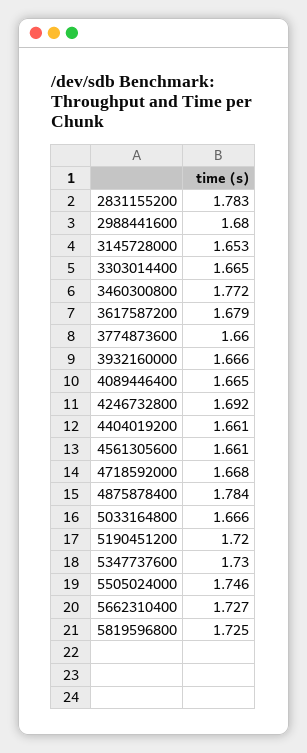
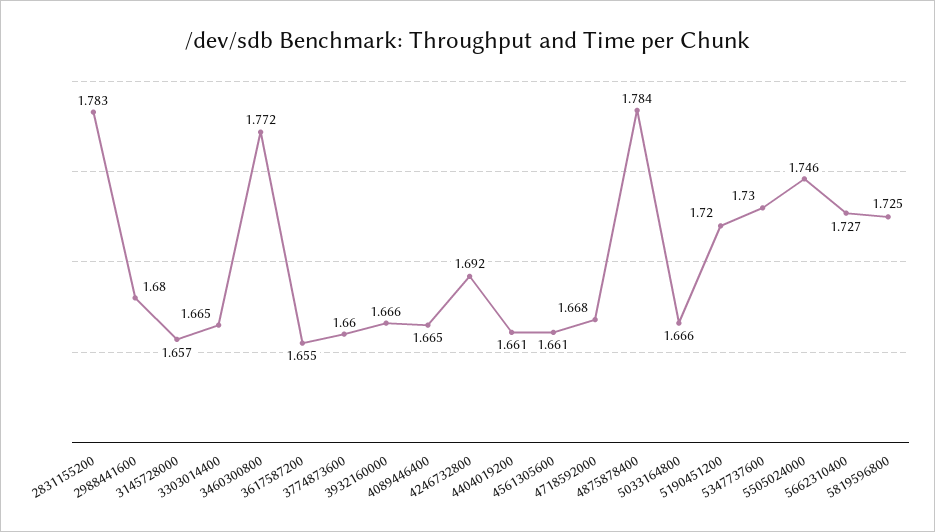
  {
    "2831155200": 1.783,
    "2988441600": 1.68,
-   "3145728000": 1.653,
+   "3145728000": 1.657,
    "3303014400": 1.665,
    "3460300800": 1.772,
-   "3617587200": 1.679,
+   "3617587200": 1.655,
    "3774873600": 1.66,
    "3932160000": 1.666,
    "4089446400": 1.665,
    "4246732800": 1.692,
    "4404019200": 1.661,
    "4561305600": 1.661,
    "4718592000": 1.668,
    "4875878400": 1.784,
    "5033164800": 1.666,
    "5190451200": 1.72,
    "5347737600": 1.73,
    "5505024000": 1.746,
    "5662310400": 1.727,
    "5819596800": 1.725
  }

